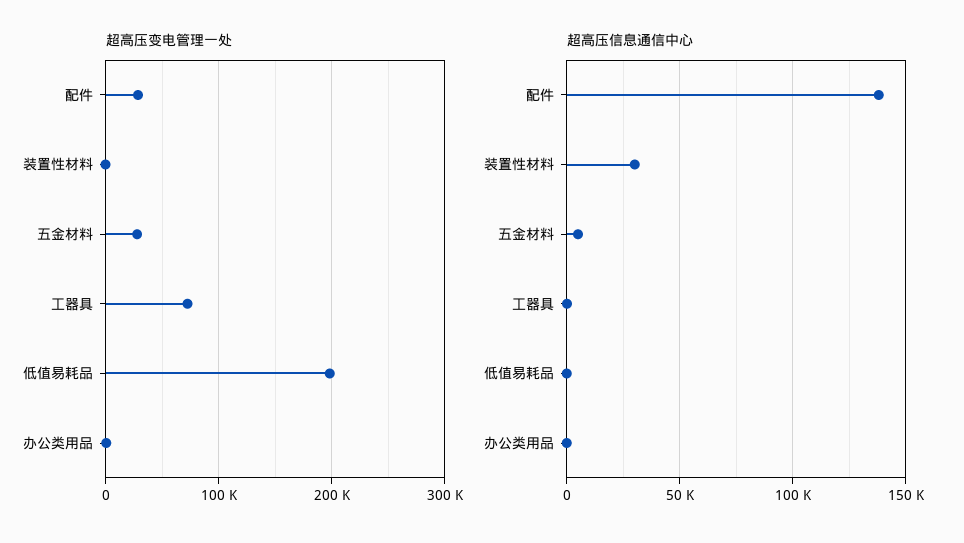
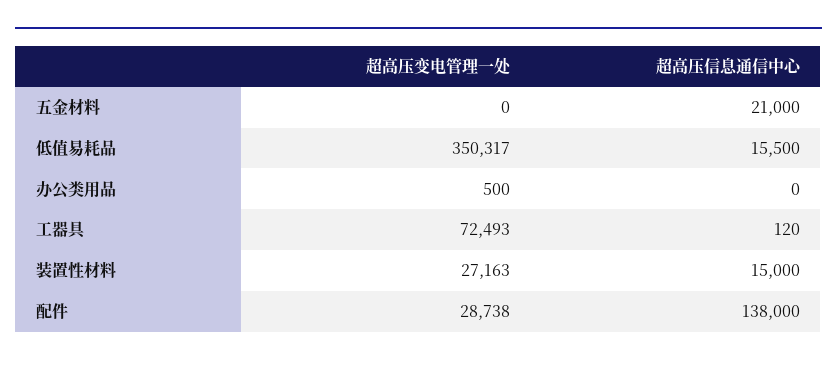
  {
    "超高压变电管理一处": {
      "配件": 28738,
-     "装置性材料": 0,
+     "装置性材料": 27163,
-     "五金材料": 30000,
+     "五金材料": 0,
      "工器具": 72493,
-     "低值易耗品": 200000,
+     "低值易耗品": 350317,
      "办公类用品": 500
    },
    "超高压信息通信中心": {
      "配件": 138000,
-     "装置性材料": 30000,
+     "装置性材料": 15000,
-     "五金材料": 5000,
+     "五金材料": 21000,
      "工器具": 120,
-     "低值易耗品": 0,
+     "低值易耗品": 15500,
      "办公类用品": 0
    }
  }

